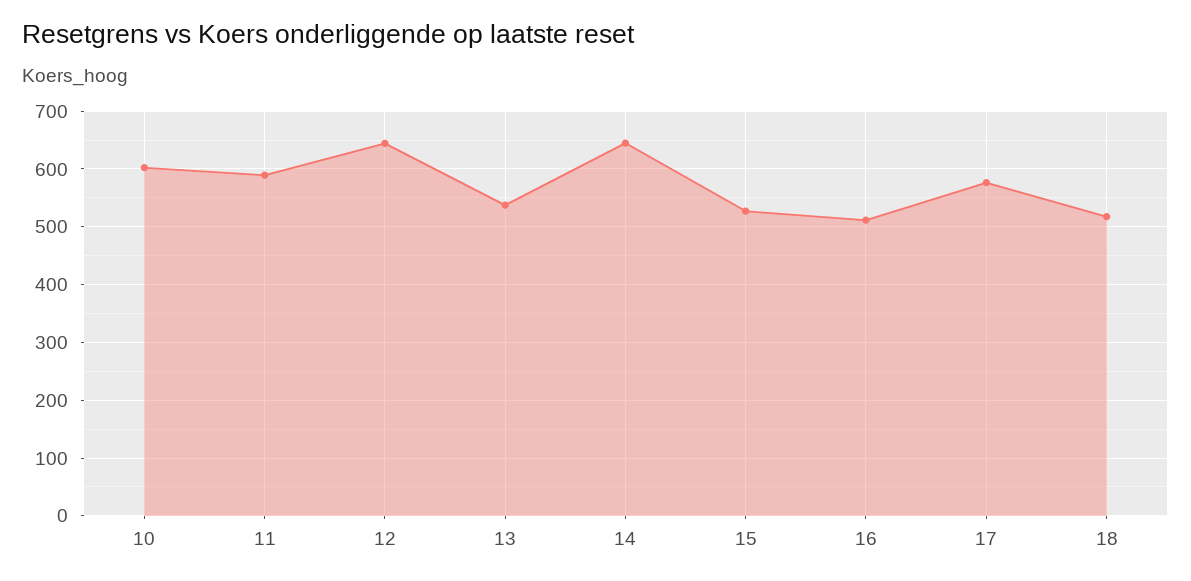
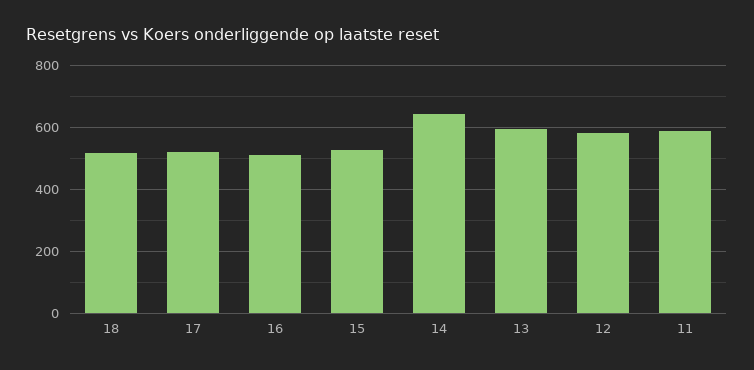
  {
-   "10": 600,
    "11": 580,
-   "12": 640,
+   "12": 580,
-   "13": 540,
+   "13": 600,
    "14": 640,
    "15": 520,
    "16": 520,
-   "17": 580,
+   "17": 520,
    "18": 520
  }

